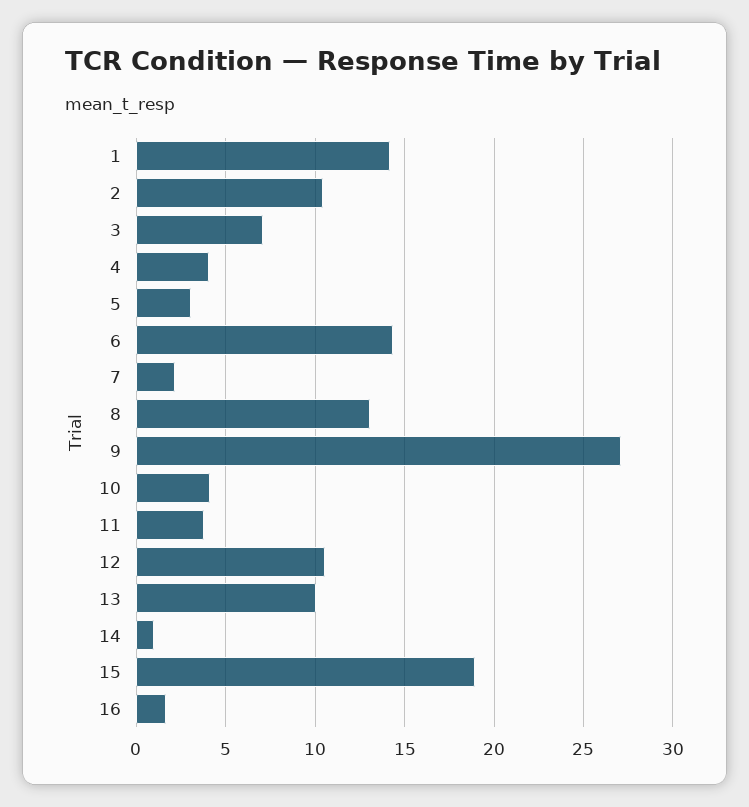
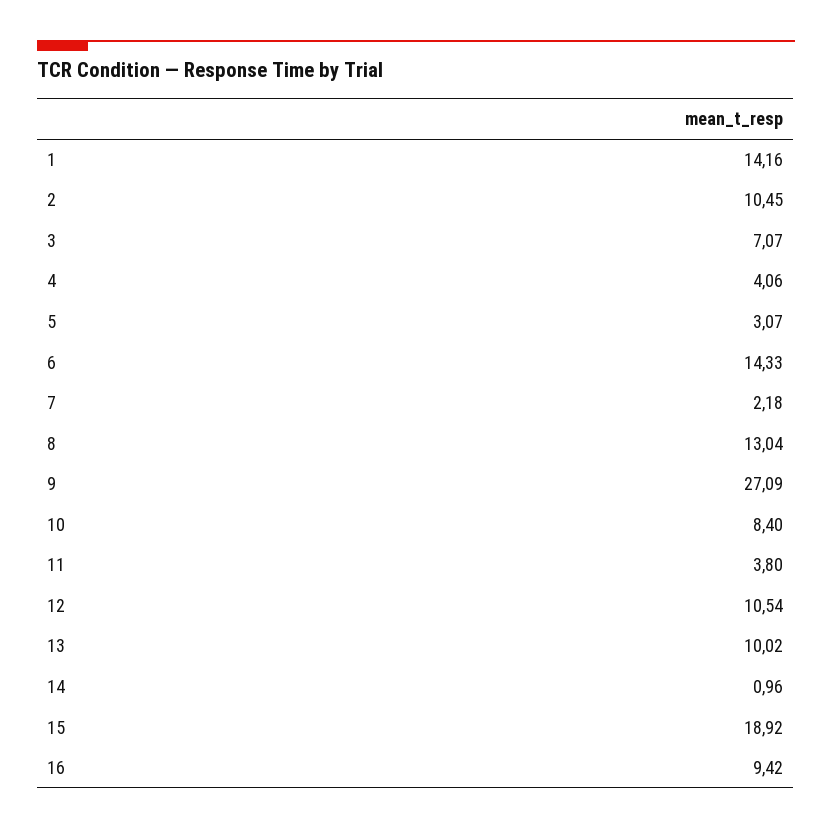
  {
    "1": 14.16,
    "2": 10.45,
    "3": 7.07,
    "4": 4.06,
    "5": 3.07,
    "6": 14.33,
    "7": 2.18,
    "8": 13.04,
    "9": 27.09,
-   "10": 4,
+   "10": 8.4,
    "11": 3.8,
    "12": 10.54,
    "13": 10.02,
    "14": 0.96,
    "15": 18.92,
-   "16": 1.5
+   "16": 9.42
  }

